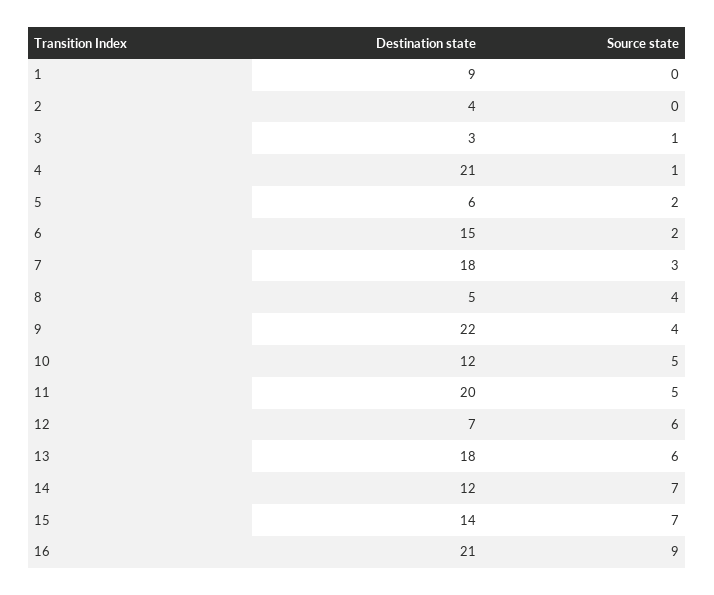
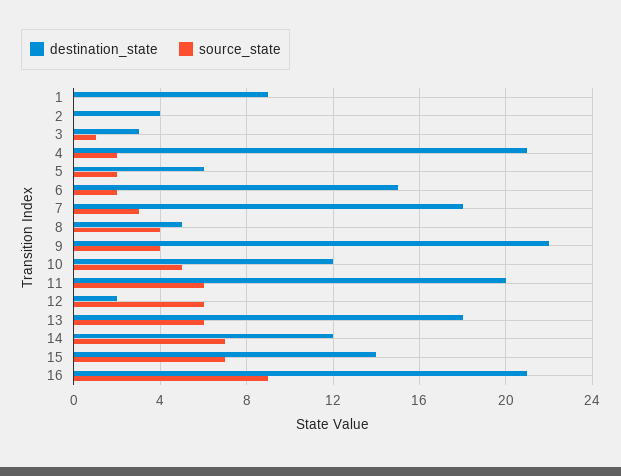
  {
    "Destination state": {
      "1": 9,
      "2": 4,
      "3": 3,
      "4": 21,
      "5": 6,
      "6": 15,
      "7": 18,
      "8": 5,
      "9": 22,
      "10": 12,
      "11": 20,
-     "12": 7,
+     "12": 2,
      "13": 18,
      "14": 12,
      "15": 14,
      "16": 21
    },
    "Source state": {
      "1": 0,
      "2": 0,
      "3": 1,
-     "4": 1,
+     "4": 2,
      "5": 2,
      "6": 2,
      "7": 3,
      "8": 4,
      "9": 4,
      "10": 5,
-     "11": 5,
+     "11": 6,
      "12": 6,
      "13": 6,
      "14": 7,
      "15": 7,
      "16": 9
    }
  }

